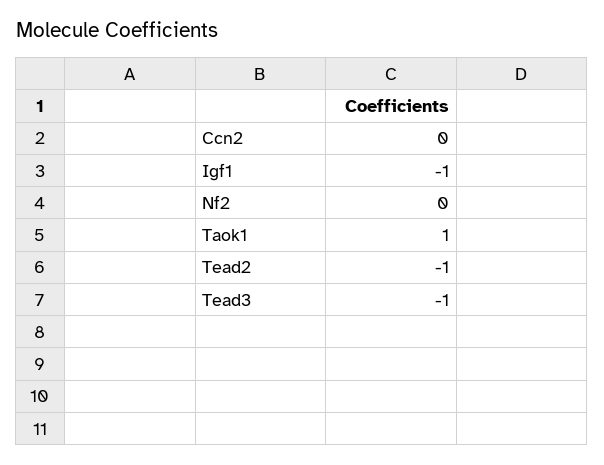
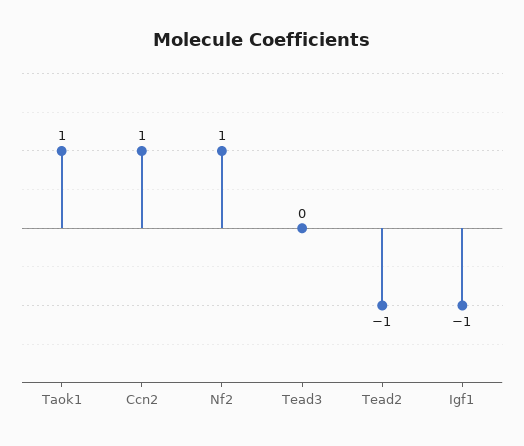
  {
-   "Ccn2": 0,
+   "Ccn2": 1,
    "Igf1": -1,
-   "Nf2": 0,
+   "Nf2": 1,
    "Taok1": 1,
    "Tead2": -1,
-   "Tead3": -1
+   "Tead3": 0
  }

